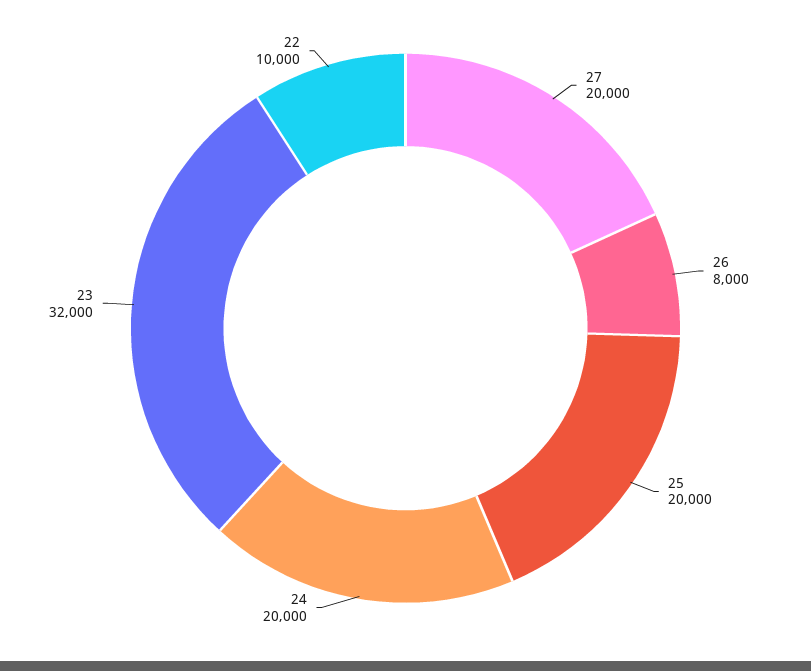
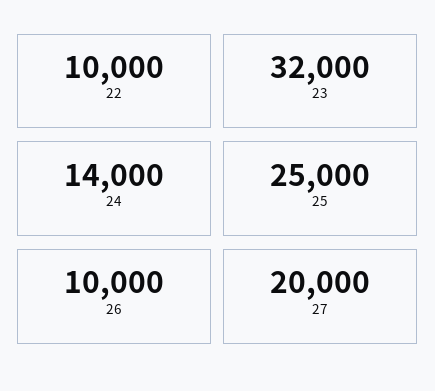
  {
    "27": 20000,
-   "26": 8000,
+   "26": 10000,
-   "25": 20000,
+   "25": 25000,
-   "24": 20000,
+   "24": 14000,
    "23": 32000,
    "22": 10000
  }

